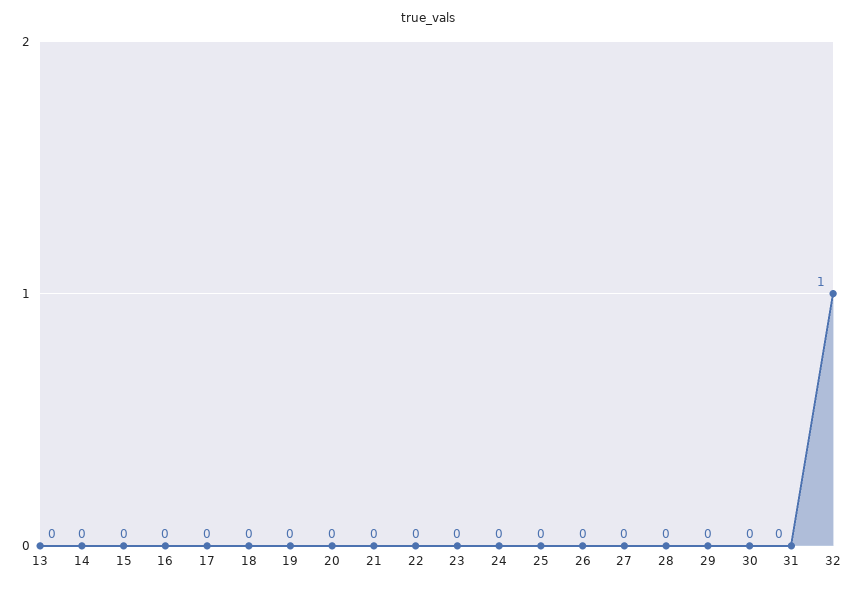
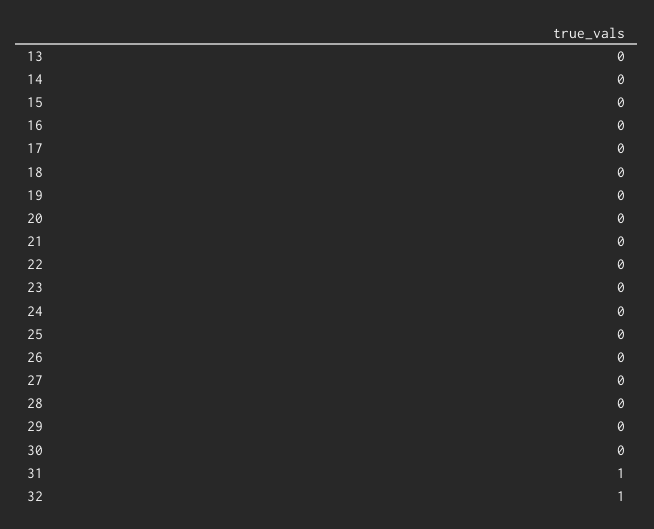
  {
    "13": 0,
    "14": 0,
    "15": 0,
    "16": 0,
    "17": 0,
    "18": 0,
    "19": 0,
    "20": 0,
    "21": 0,
    "22": 0,
    "23": 0,
    "24": 0,
    "25": 0,
    "26": 0,
    "27": 0,
    "28": 0,
    "29": 0,
    "30": 0,
-   "31": 0,
+   "31": 1,
    "32": 1
  }

